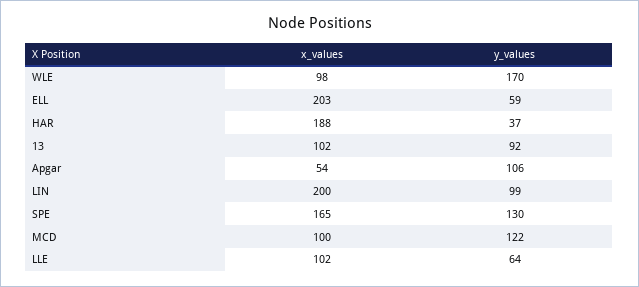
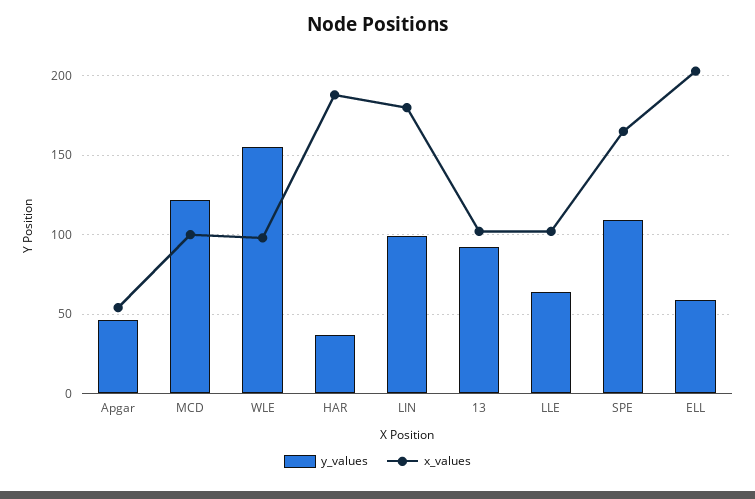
  {
    "x_values": {
      "WLE": 98,
      "ELL": 203,
      "HAR": 188,
      "13": 102,
      "Apgar": 54,
-     "LIN": 200,
+     "LIN": 180,
      "SPE": 165,
      "MCD": 100,
      "LLE": 102
    },
    "y_values": {
-     "WLE": 170,
+     "WLE": 155,
      "ELL": 59,
      "HAR": 37,
      "13": 92,
-     "Apgar": 106,
+     "Apgar": 45,
      "LIN": 99,
-     "SPE": 130,
+     "SPE": 110,
      "MCD": 122,
      "LLE": 64
    }
  }

